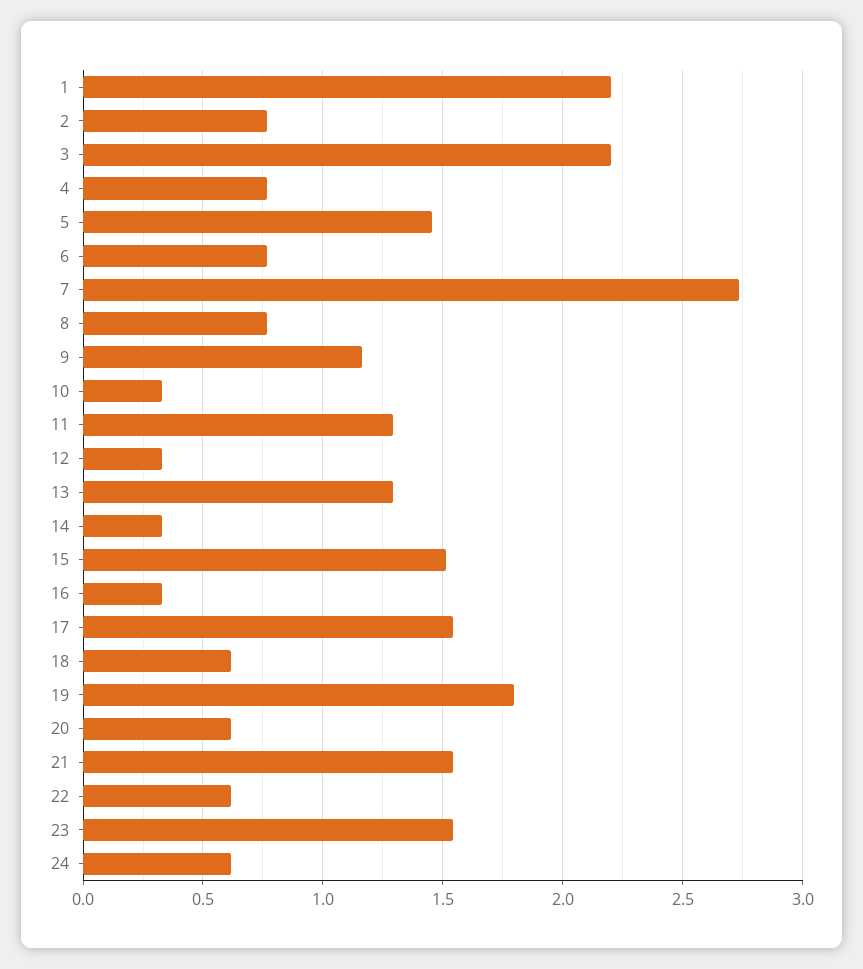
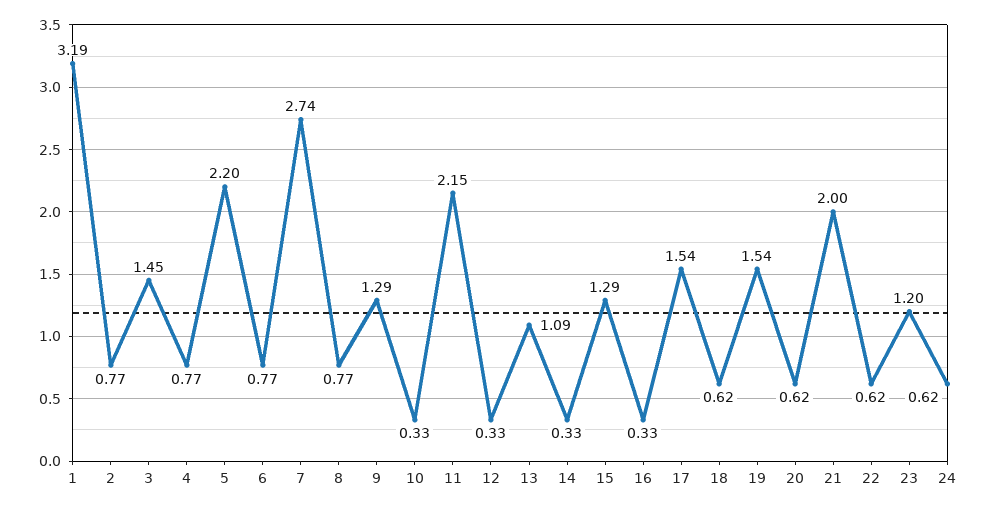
  {
-   "1": 2.2,
+   "1": 3.19,
    "2": 0.77,
-   "3": 2.2,
+   "3": 1.45,
    "4": 0.77,
-   "5": 1.45,
+   "5": 2.2,
    "6": 0.77,
    "7": 2.74,
    "8": 0.77,
-   "9": 1.15,
+   "9": 1.29,
    "10": 0.33,
-   "11": 1.3,
+   "11": 2.15,
    "12": 0.33,
-   "13": 1.3,
+   "13": 1.09,
    "14": 0.33,
-   "15": 1.5,
+   "15": 1.29,
    "16": 0.33,
    "17": 1.54,
    "18": 0.62,
-   "19": 1.8,
+   "19": 1.54,
    "20": 0.62,
-   "21": 1.55,
+   "21": 2,
    "22": 0.62,
-   "23": 1.55,
+   "23": 1.2,
    "24": 0.62
  }

